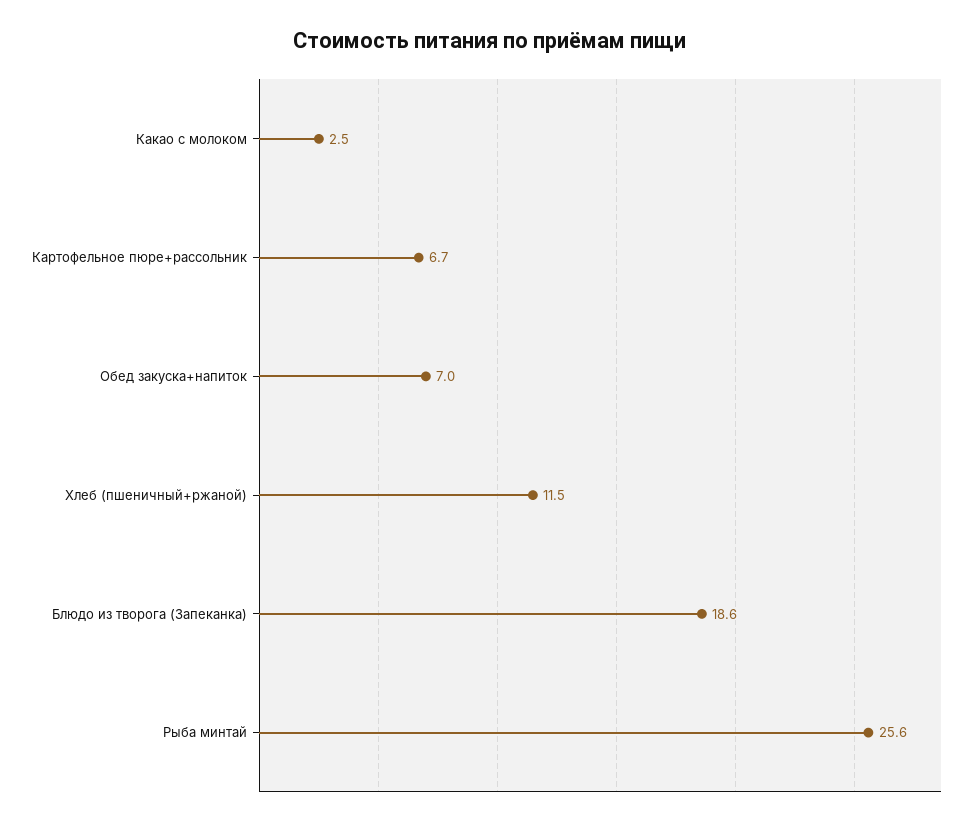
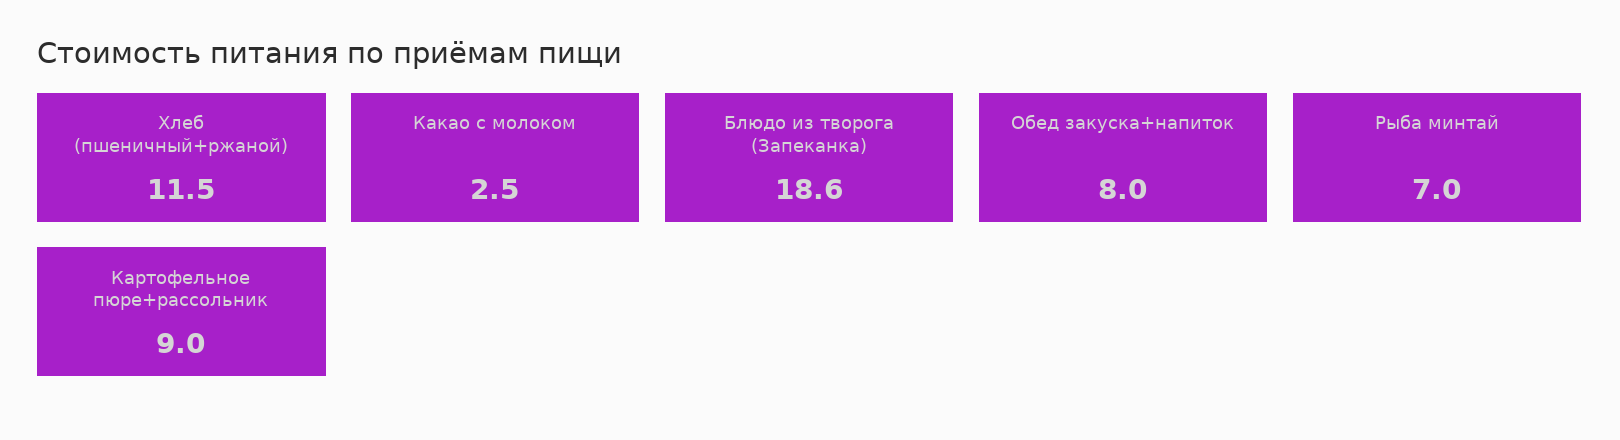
  {
    "Какао с молоком": 2.5,
-   "Картофельное пюре+рассольник": 6.7,
+   "Картофельное пюре+рассольник": 9,
-   "Обед закуска+напиток": 7,
+   "Обед закуска+напиток": 8,
    "Хлеб (пшеничный+ржаной)": 11.5,
    "Блюдо из творога (Запеканка)": 18.6,
-   "Рыба минтай": 25.6
+   "Рыба минтай": 7
  }

